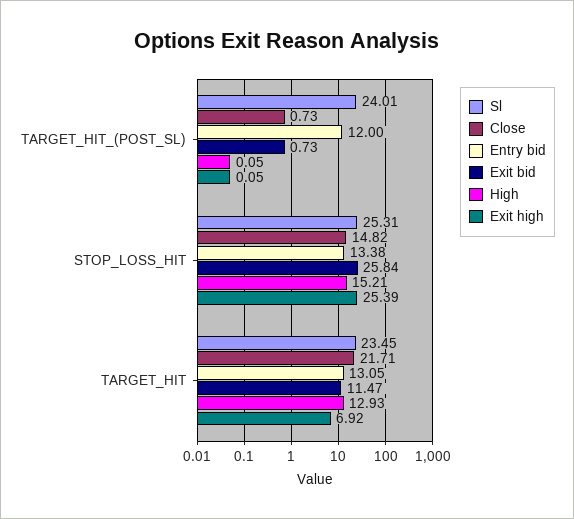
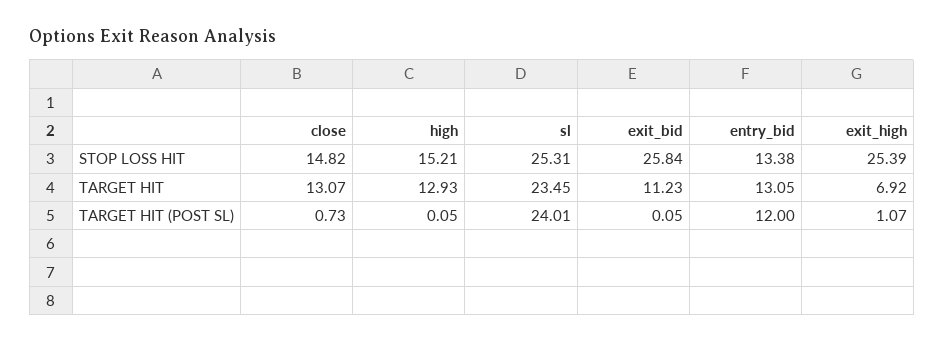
  {
    "Sl": {
      "TARGET_HIT_(POST_SL)": 24.01,
      "STOP_LOSS_HIT": 25.31,
      "TARGET_HIT": 23.45
    },
    "Close": {
      "TARGET_HIT_(POST_SL)": 0.73,
      "STOP_LOSS_HIT": 14.82,
-     "TARGET_HIT": 21.71
+     "TARGET_HIT": 13.07
    },
    "Entry bid": {
      "TARGET_HIT_(POST_SL)": 12,
      "STOP_LOSS_HIT": 13.38,
      "TARGET_HIT": 13.05
    },
    "Exit bid": {
-     "TARGET_HIT_(POST_SL)": 0.73,
+     "TARGET_HIT_(POST_SL)": 0.05,
      "STOP_LOSS_HIT": 25.84,
-     "TARGET_HIT": 11.47
+     "TARGET_HIT": 11.23
    },
    "High": {
      "TARGET_HIT_(POST_SL)": 0.05,
      "STOP_LOSS_HIT": 15.21,
      "TARGET_HIT": 12.93
    },
    "Exit high": {
-     "TARGET_HIT_(POST_SL)": 0.05,
+     "TARGET_HIT_(POST_SL)": 1.07,
      "STOP_LOSS_HIT": 25.39,
      "TARGET_HIT": 6.92
    }
  }

